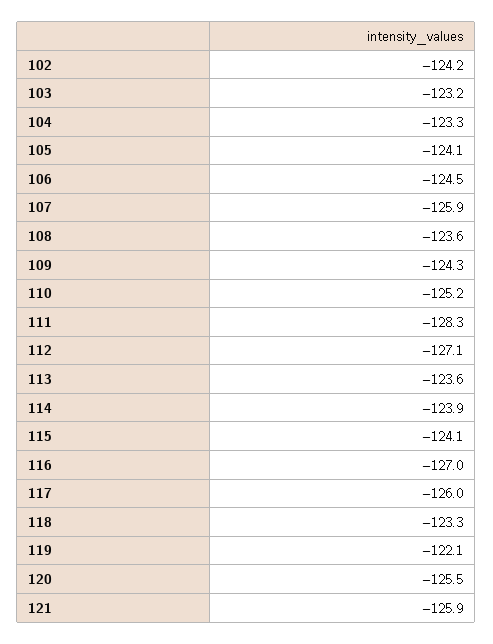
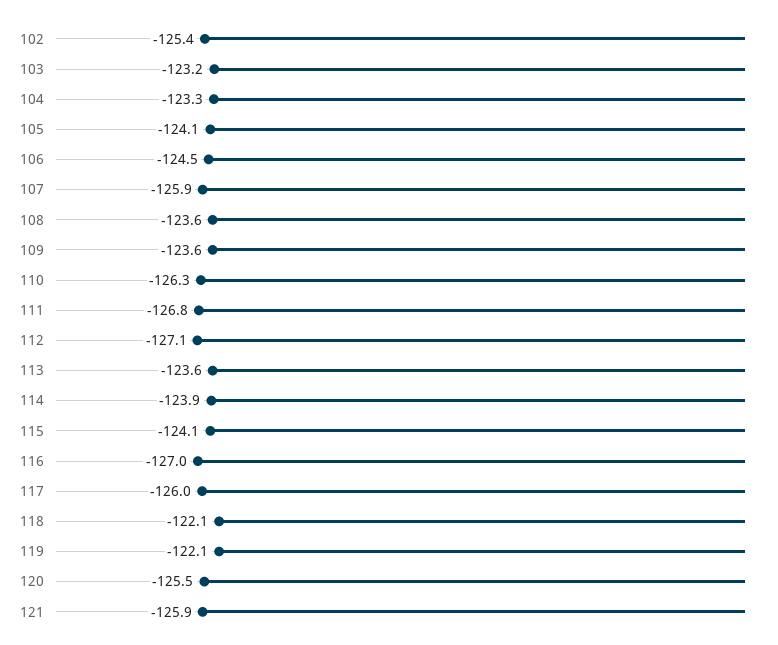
  {
-   "102": -124.2,
+   "102": -125.4,
    "103": -123.2,
    "104": -123.3,
    "105": -124.1,
    "106": -124.5,
    "107": -125.9,
    "108": -123.6,
-   "109": -124.3,
+   "109": -123.6,
-   "110": -125.2,
+   "110": -126.3,
-   "111": -128.3,
+   "111": -126.8,
    "112": -127.1,
    "113": -123.6,
    "114": -123.9,
    "115": -124.1,
    "116": -127,
    "117": -126,
-   "118": -123.3,
+   "118": -122.1,
    "119": -122.1,
    "120": -125.5,
    "121": -125.9
  }

